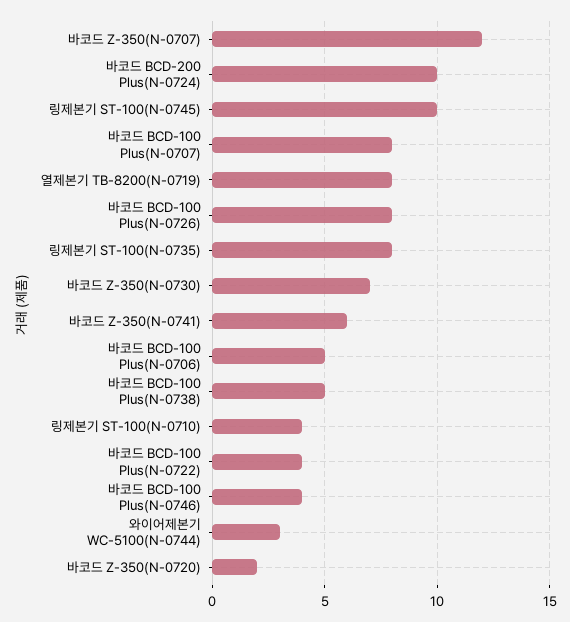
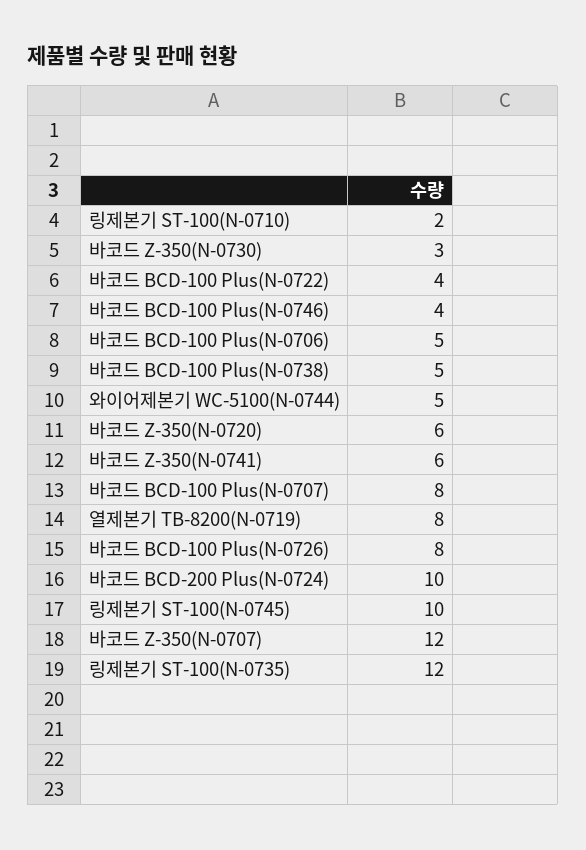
  {
    "바코드 Z-350(N-0707)": 12,
    "바코드 BCD-200 Plus(N-0724)": 10,
    "링제본기 ST-100(N-0745)": 10,
    "바코드 BCD-100 Plus(N-0707)": 8,
    "열제본기 TB-8200(N-0719)": 8,
    "바코드 BCD-100 Plus(N-0726)": 8,
-   "링제본기 ST-100(N-0735)": 8,
+   "링제본기 ST-100(N-0735)": 12,
-   "바코드 Z-350(N-0730)": 7,
+   "바코드 Z-350(N-0730)": 3,
    "바코드 Z-350(N-0741)": 6,
    "바코드 BCD-100 Plus(N-0706)": 5,
    "바코드 BCD-100 Plus(N-0738)": 5,
-   "링제본기 ST-100(N-0710)": 4,
+   "링제본기 ST-100(N-0710)": 2,
    "바코드 BCD-100 Plus(N-0722)": 4,
    "바코드 BCD-100 Plus(N-0746)": 4,
-   "와이어제본기 WC-5100(N-0744)": 3,
+   "와이어제본기 WC-5100(N-0744)": 5,
-   "바코드 Z-350(N-0720)": 2
+   "바코드 Z-350(N-0720)": 6
  }

